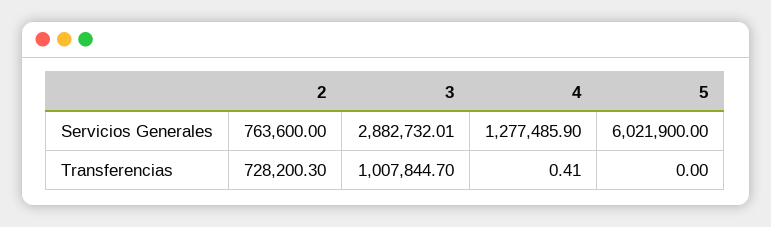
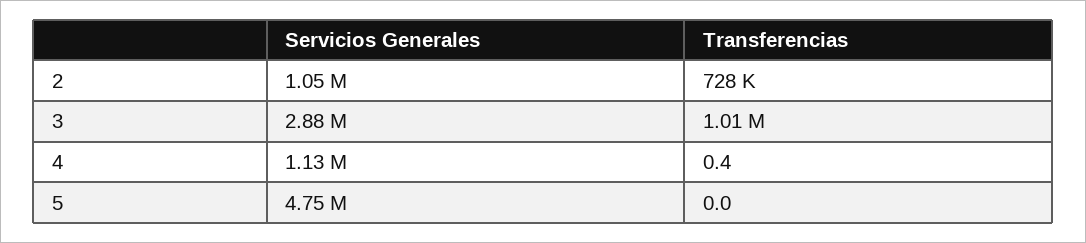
  {
    "2": {
-     "Servicios Generales": 763600,
+     "Servicios Generales": 1050000,
      "Transferencias": 728200.3
    },
    "3": {
      "Servicios Generales": 2882732.01,
      "Transferencias": 1007844.7
    },
    "4": {
-     "Servicios Generales": 1277485.9,
+     "Servicios Generales": 1130000,
      "Transferencias": 0.41
    },
    "5": {
-     "Servicios Generales": 6021900,
+     "Servicios Generales": 4750000,
      "Transferencias": 0
    }
  }

